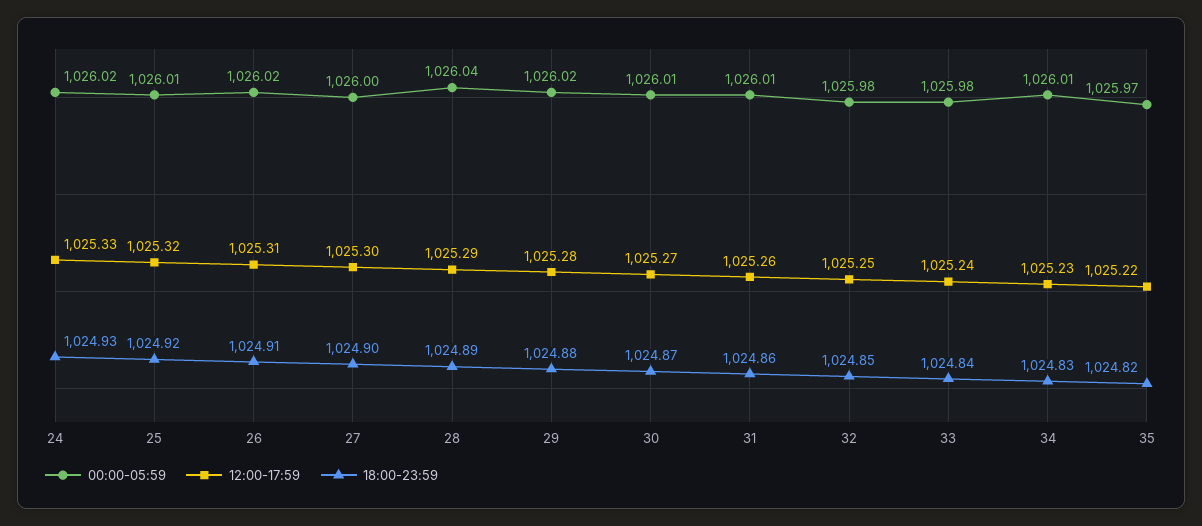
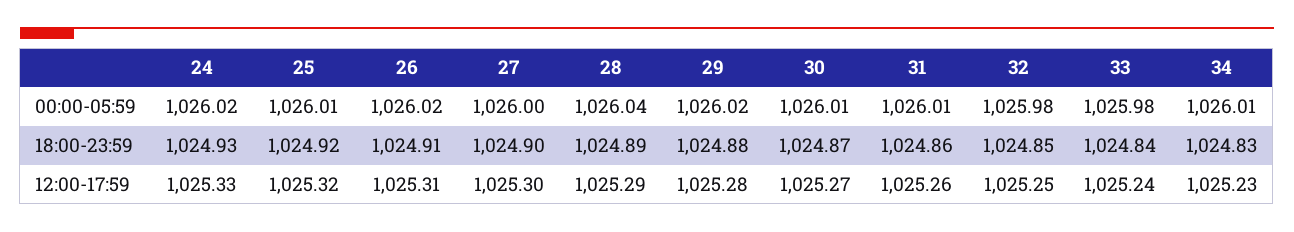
  {
    "00:00-05:59": {
      "24": 1026.02,
      "25": 1026.01,
      "26": 1026.02,
      "27": 1026,
      "28": 1026.04,
      "29": 1026.02,
      "30": 1026.01,
      "31": 1026.01,
      "32": 1025.98,
      "33": 1025.98,
-     "34": 1026.01,
+     "34": 1026.01
-     "35": 1025.97
    },
    "12:00-17:59": {
      "24": 1025.33,
      "25": 1025.32,
      "26": 1025.31,
      "27": 1025.3,
      "28": 1025.29,
      "29": 1025.28,
      "30": 1025.27,
      "31": 1025.26,
      "32": 1025.25,
      "33": 1025.24,
-     "34": 1025.23,
+     "34": 1025.23
-     "35": 1025.22
    },
    "18:00-23:59": {
      "24": 1024.93,
      "25": 1024.92,
      "26": 1024.91,
      "27": 1024.9,
      "28": 1024.89,
      "29": 1024.88,
      "30": 1024.87,
      "31": 1024.86,
      "32": 1024.85,
      "33": 1024.84,
-     "34": 1024.83,
+     "34": 1024.83
-     "35": 1024.82
    }
  }

